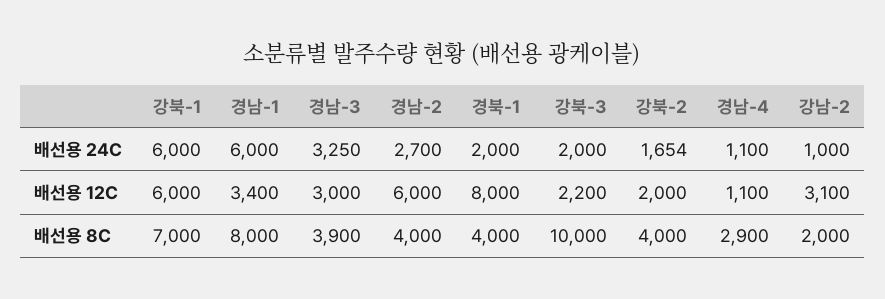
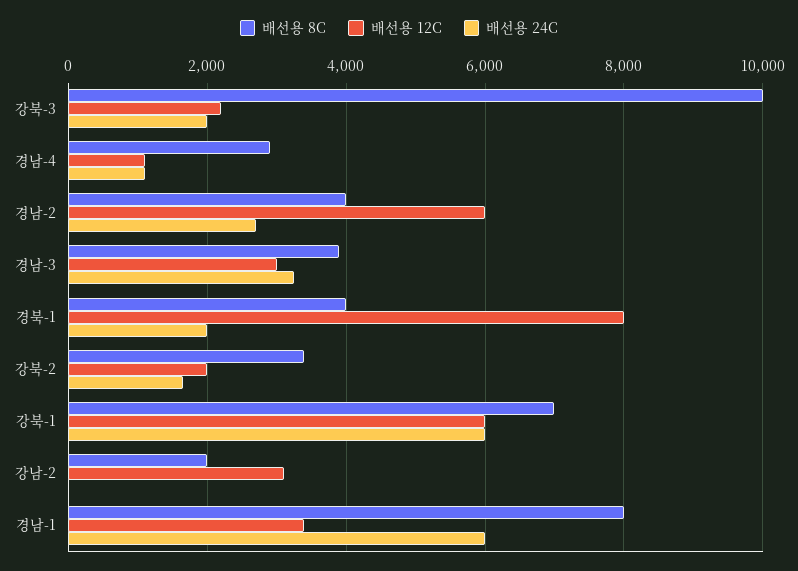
  {
    "배선용 24C": {
      "강북-1": 6000,
      "경남-1": 6000,
      "경남-3": 3250,
      "경남-2": 2700,
      "경북-1": 2000,
      "강북-3": 2000,
      "강북-2": 1654,
      "경남-4": 1100,
-     "강남-2": 1000
+     "강남-2": 0
    },
    "배선용 12C": {
      "강북-1": 6000,
      "경남-1": 3400,
      "경남-3": 3000,
      "경남-2": 6000,
      "경북-1": 8000,
      "강북-3": 2200,
      "강북-2": 2000,
      "경남-4": 1100,
      "강남-2": 3100
    },
    "배선용 8C": {
      "강북-1": 7000,
      "경남-1": 8000,
      "경남-3": 3900,
      "경남-2": 4000,
      "경북-1": 4000,
      "강북-3": 10000,
-     "강북-2": 4000,
+     "강북-2": 3400,
      "경남-4": 2900,
      "강남-2": 2000
    }
  }

